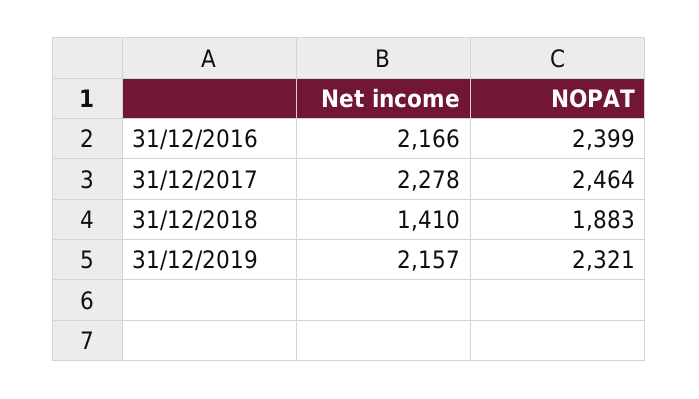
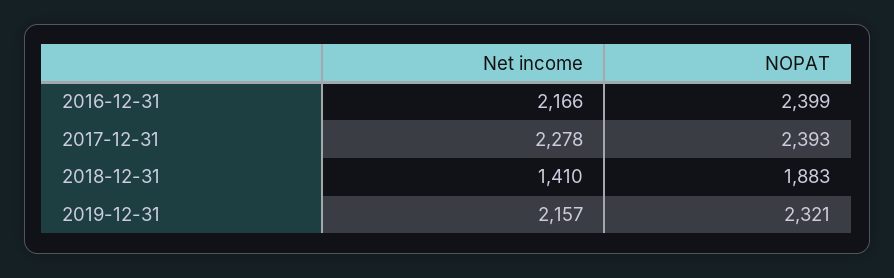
  {
    "Net income": {
      "31/12/2016": 2166,
      "31/12/2017": 2278,
      "31/12/2018": 1410,
      "31/12/2019": 2157
    },
    "NOPAT": {
      "31/12/2016": 2399,
-     "31/12/2017": 2464,
+     "31/12/2017": 2393,
      "31/12/2018": 1883,
      "31/12/2019": 2321
    }
  }

